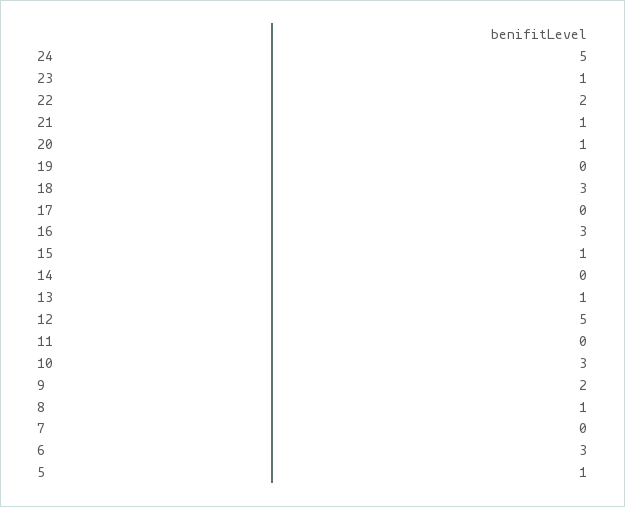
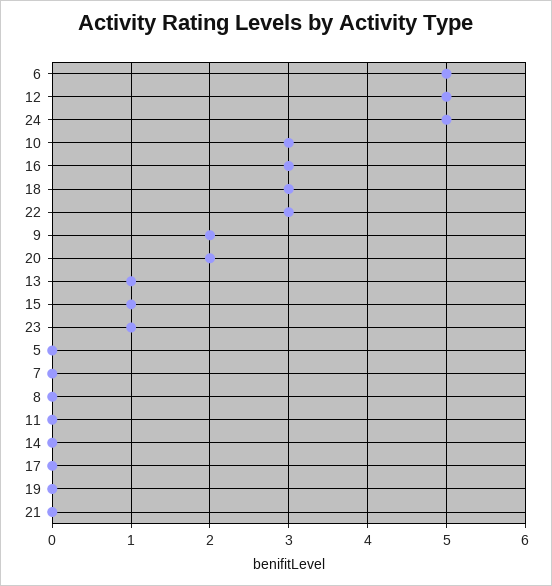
  {
    "24": 5,
    "23": 1,
-   "22": 2,
+   "22": 3,
-   "21": 1,
+   "21": 0,
-   "20": 1,
+   "20": 2,
    "19": 0,
    "18": 3,
    "17": 0,
    "16": 3,
    "15": 1,
    "14": 0,
    "13": 1,
    "12": 5,
    "11": 0,
    "10": 3,
    "9": 2,
-   "8": 1,
+   "8": 0,
    "7": 0,
-   "6": 3,
+   "6": 5,
-   "5": 1
+   "5": 0
  }

